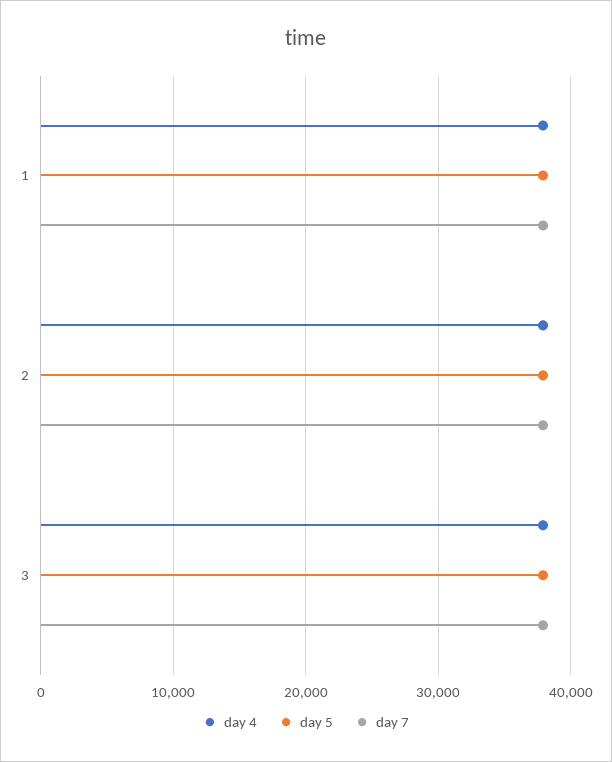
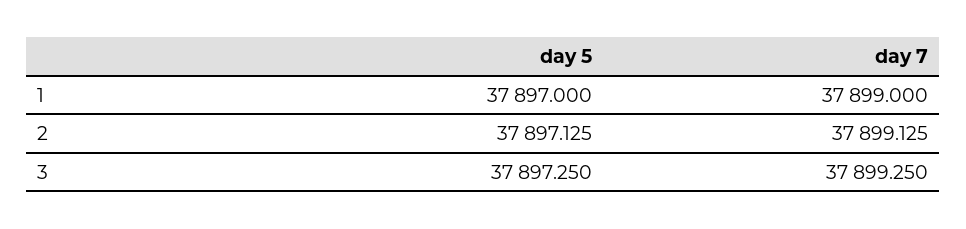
  {
-   "day 4": {
-     "1": 38000,
-     "2": 38000,
-     "3": 38000
-   },
    "day 5": {
      "1": 37897,
      "2": 37897.125,
      "3": 37897.25
    },
    "day 7": {
      "1": 37899,
      "2": 37899.125,
      "3": 37899.25
    }
  }

